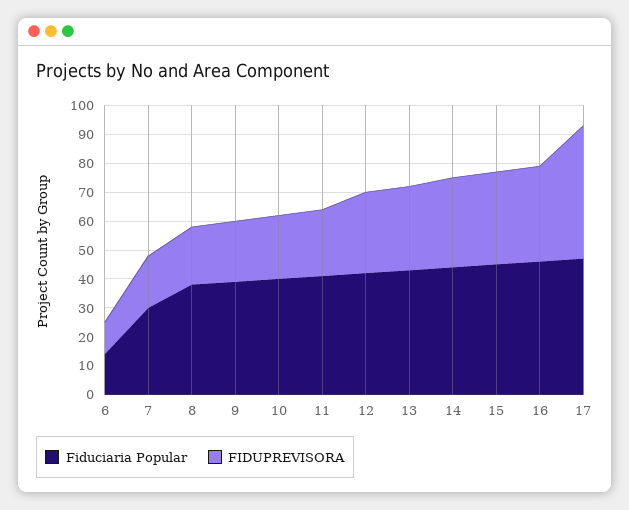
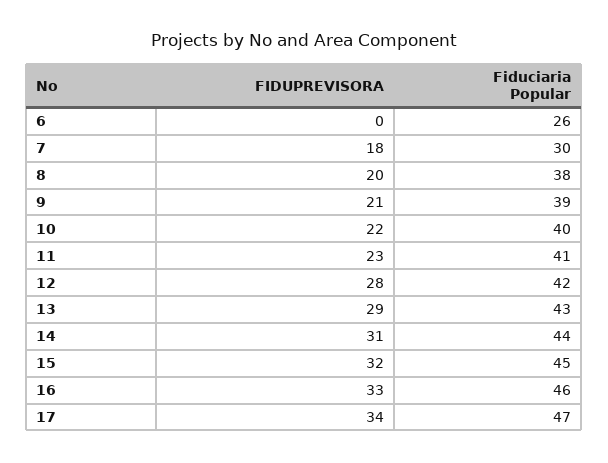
  {
    "Fiduciaria Popular": {
-     "6": 15,
+     "6": 26,
      "7": 30,
      "8": 38,
      "9": 39,
      "10": 40,
      "11": 41,
      "12": 42,
      "13": 43,
      "14": 44,
      "15": 45,
      "16": 46,
      "17": 47
    },
    "FIDUPREVISORA": {
-     "6": 10,
+     "6": 0,
      "7": 18,
      "8": 20,
      "9": 21,
      "10": 22,
      "11": 23,
      "12": 28,
      "13": 29,
      "14": 31,
      "15": 32,
      "16": 33,
-     "17": 45
+     "17": 34
    }
  }

